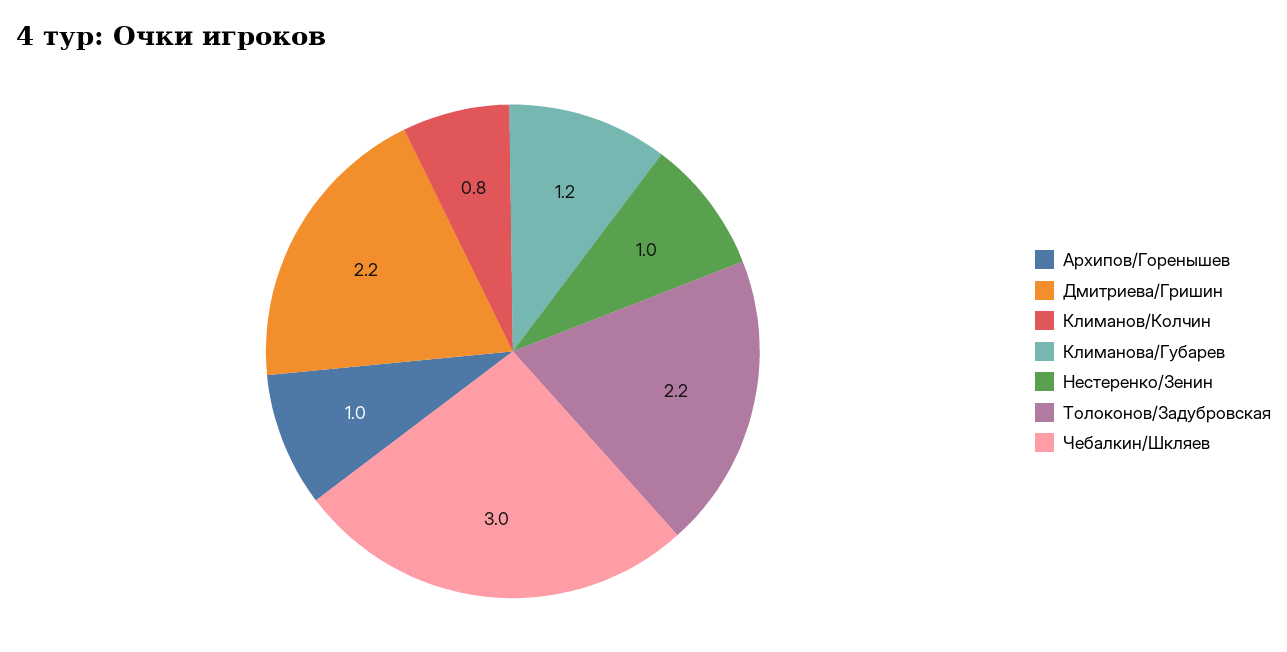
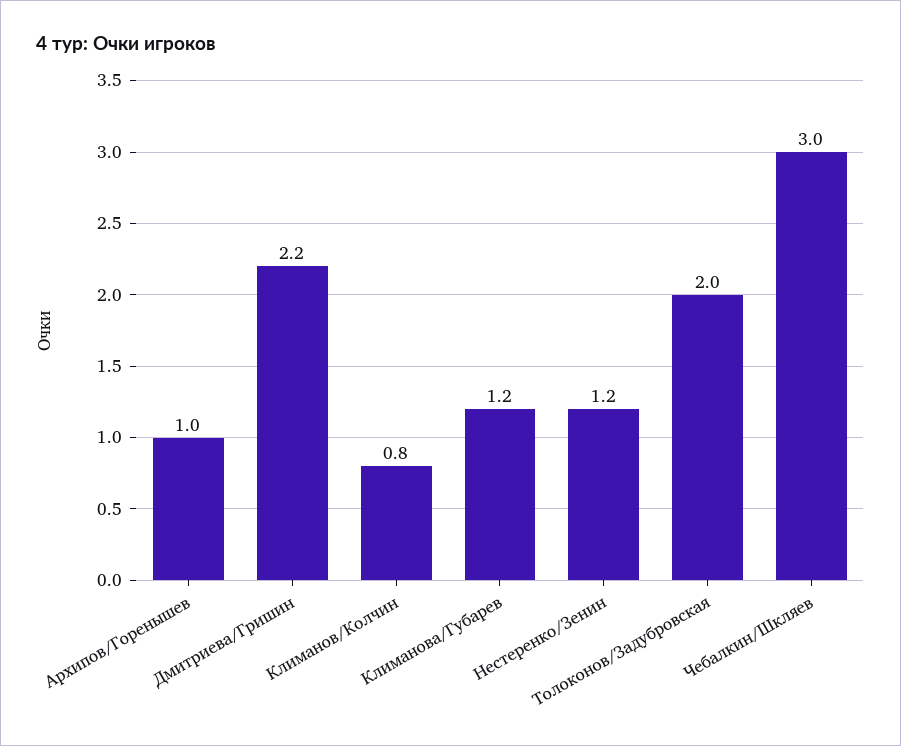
  {
    "Архипов/Горенышев": 1,
    "Дмитриева/Гришин": 2.2,
    "Климанов/Колчин": 0.8,
    "Климанова/Губарев": 1.2,
-   "Нестеренко/Зенин": 1,
+   "Нестеренко/Зенин": 1.2,
-   "Толоконов/Задубровская": 2.2,
+   "Толоконов/Задубровская": 2,
    "Чебалкин/Шкляев": 3
  }

